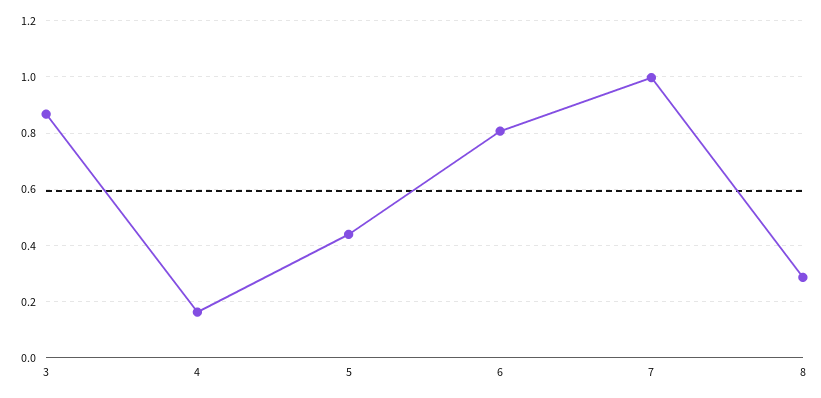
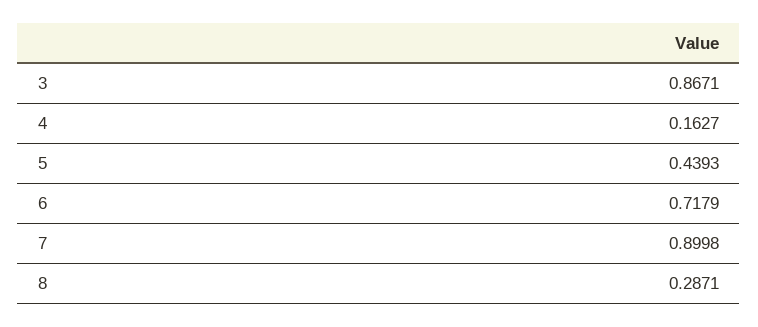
  {
    "3": 0.8671,
    "4": 0.1627,
    "5": 0.4393,
-   "6": 0.8,
+   "6": 0.7179,
-   "7": 1,
+   "7": 0.8998,
    "8": 0.2871
  }

